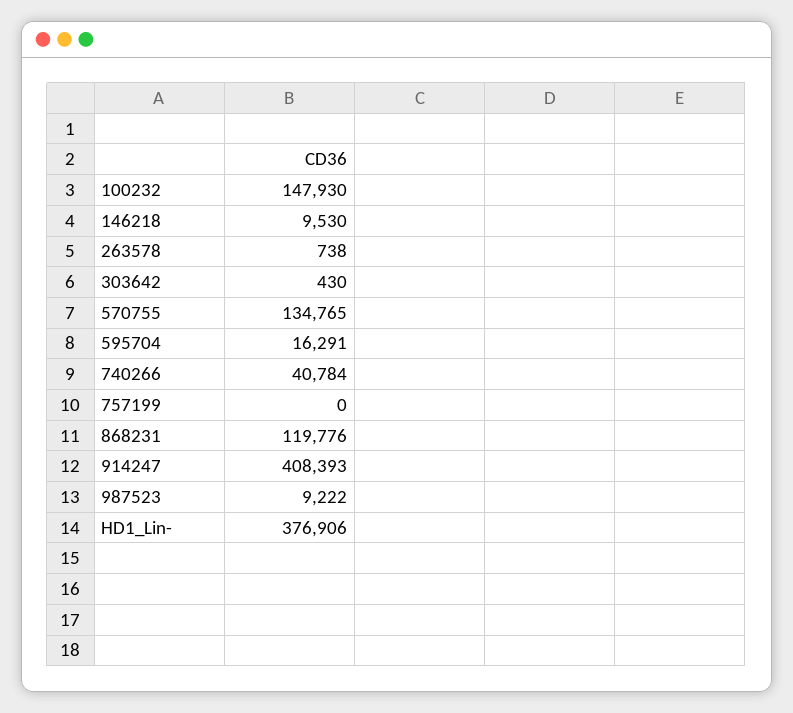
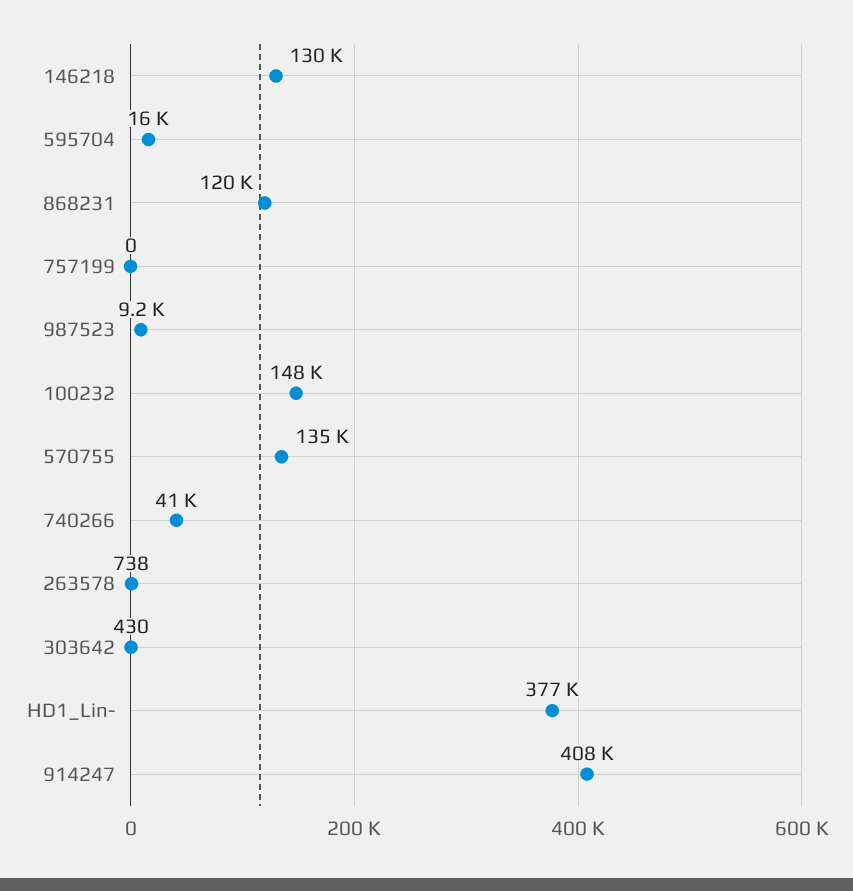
  {
    "100232": 147930,
-   "146218": 9530,
+   "146218": 130000,
    "263578": 738,
    "303642": 430,
    "570755": 134765,
    "595704": 16291,
    "740266": 40784,
    "757199": 0,
    "868231": 119776,
    "914247": 408393,
    "987523": 9222,
    "HD1_Lin-": 376906
  }

